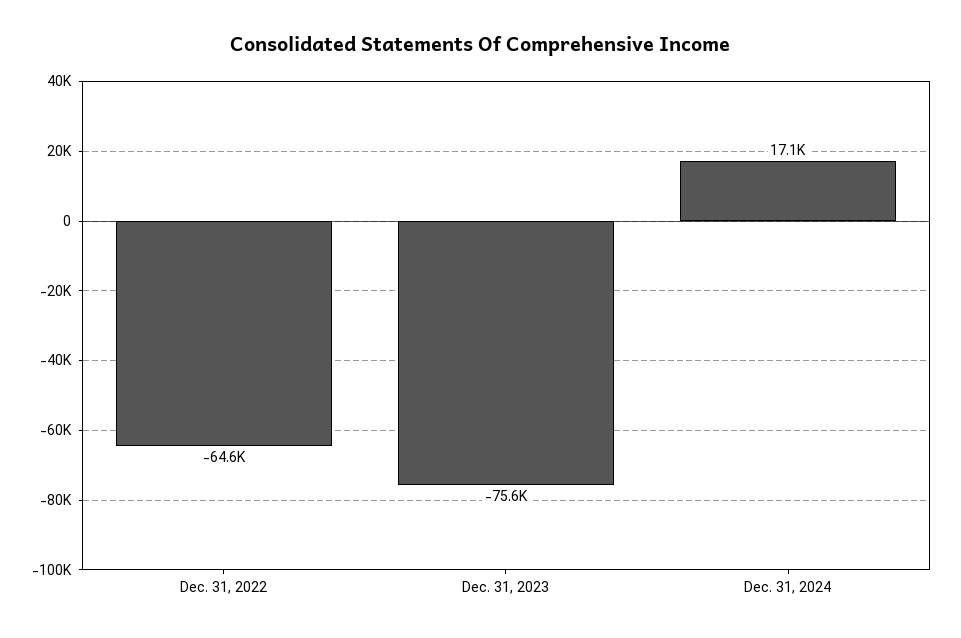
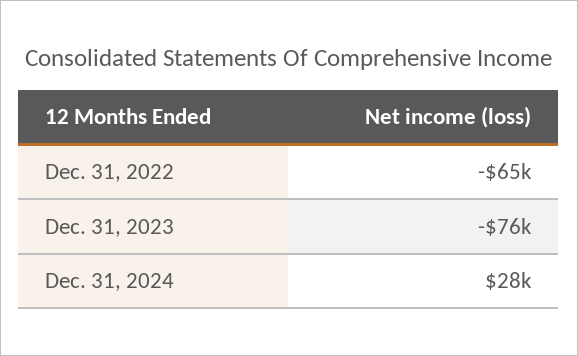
  {
    "Dec. 31, 2022": -64600,
    "Dec. 31, 2023": -75600,
-   "Dec. 31, 2024": 17100
+   "Dec. 31, 2024": 28000
  }

